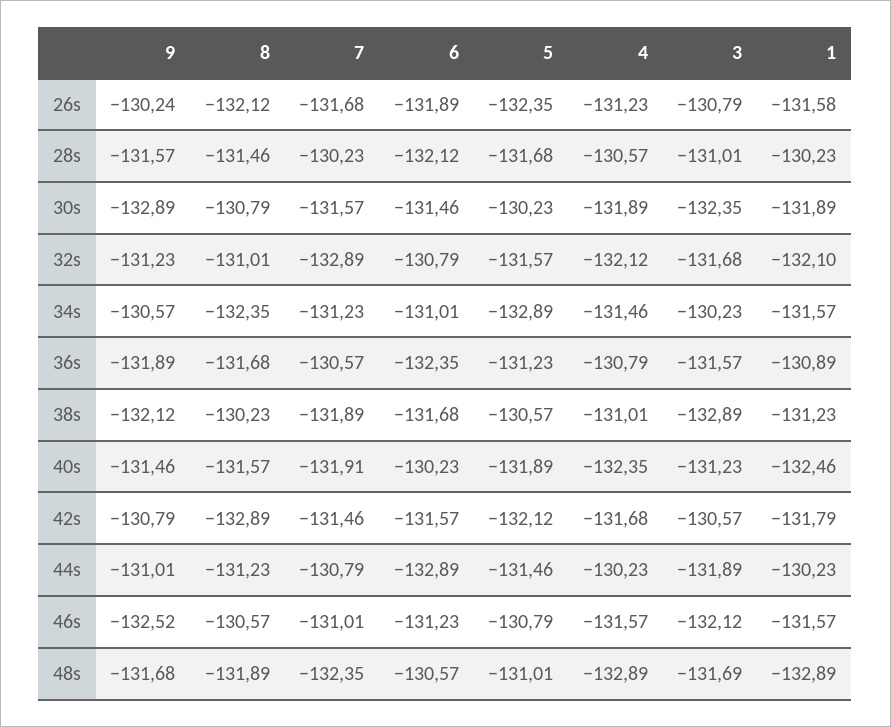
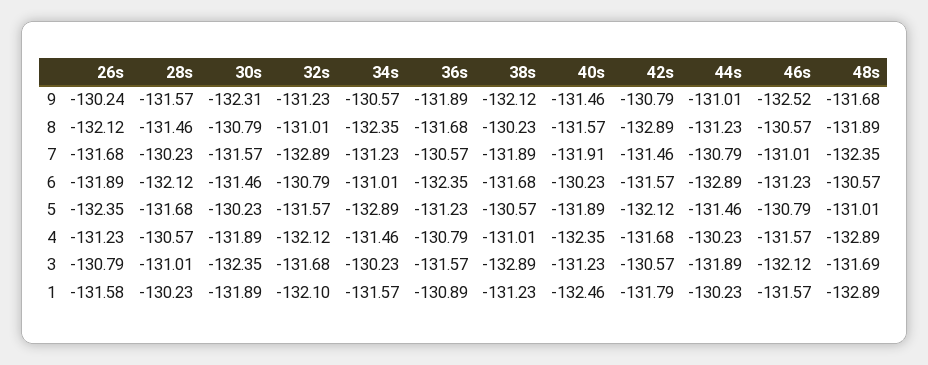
  {
    "9": {
      "26s": -130.24,
      "28s": -131.57,
-     "30s": -132.89,
+     "30s": -132.31,
      "32s": -131.23,
      "34s": -130.57,
      "36s": -131.89,
      "38s": -132.12,
      "40s": -131.46,
      "42s": -130.79,
      "44s": -131.01,
      "46s": -132.52,
      "48s": -131.68
    },
    "8": {
      "26s": -132.12,
      "28s": -131.46,
      "30s": -130.79,
      "32s": -131.01,
      "34s": -132.35,
      "36s": -131.68,
      "38s": -130.23,
      "40s": -131.57,
      "42s": -132.89,
      "44s": -131.23,
      "46s": -130.57,
      "48s": -131.89
    },
    "7": {
      "26s": -131.68,
      "28s": -130.23,
      "30s": -131.57,
      "32s": -132.89,
      "34s": -131.23,
      "36s": -130.57,
      "38s": -131.89,
      "40s": -131.91,
      "42s": -131.46,
      "44s": -130.79,
      "46s": -131.01,
      "48s": -132.35
    },
    "6": {
      "26s": -131.89,
      "28s": -132.12,
      "30s": -131.46,
      "32s": -130.79,
      "34s": -131.01,
      "36s": -132.35,
      "38s": -131.68,
      "40s": -130.23,
      "42s": -131.57,
      "44s": -132.89,
      "46s": -131.23,
      "48s": -130.57
    },
    "5": {
      "26s": -132.35,
      "28s": -131.68,
      "30s": -130.23,
      "32s": -131.57,
      "34s": -132.89,
      "36s": -131.23,
      "38s": -130.57,
      "40s": -131.89,
      "42s": -132.12,
      "44s": -131.46,
      "46s": -130.79,
      "48s": -131.01
    },
    "4": {
      "26s": -131.23,
      "28s": -130.57,
      "30s": -131.89,
      "32s": -132.12,
      "34s": -131.46,
      "36s": -130.79,
      "38s": -131.01,
      "40s": -132.35,
      "42s": -131.68,
      "44s": -130.23,
      "46s": -131.57,
      "48s": -132.89
    },
    "3": {
      "26s": -130.79,
      "28s": -131.01,
      "30s": -132.35,
      "32s": -131.68,
      "34s": -130.23,
      "36s": -131.57,
      "38s": -132.89,
      "40s": -131.23,
      "42s": -130.57,
      "44s": -131.89,
      "46s": -132.12,
      "48s": -131.69
    },
    "1": {
      "26s": -131.58,
      "28s": -130.23,
      "30s": -131.89,
      "32s": -132.1,
      "34s": -131.57,
      "36s": -130.89,
      "38s": -131.23,
      "40s": -132.46,
      "42s": -131.79,
      "44s": -130.23,
      "46s": -131.57,
      "48s": -132.89
    }
  }

